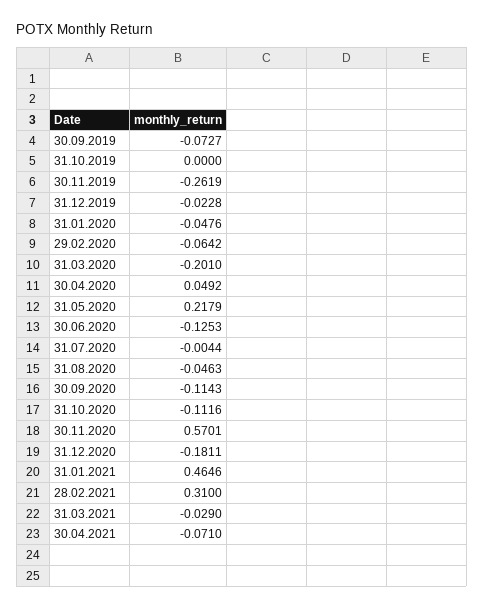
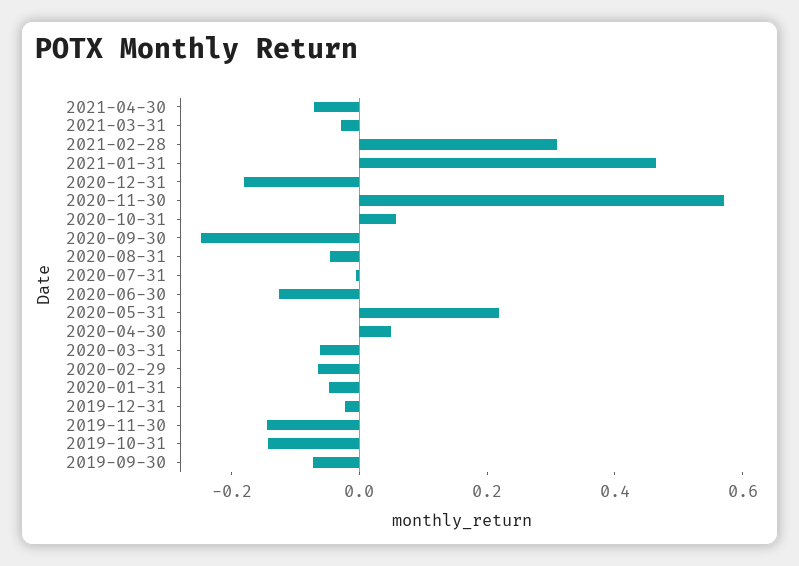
  {
    "30.09.2019": -0.0727,
-   "31.10.2019": 0,
+   "31.10.2019": -0.15,
-   "30.11.2019": -0.2619,
+   "30.11.2019": -0.15,
    "31.12.2019": -0.0228,
    "31.01.2020": -0.0476,
    "29.02.2020": -0.0642,
-   "31.03.2020": -0.201,
+   "31.03.2020": -0.05,
    "30.04.2020": 0.0492,
    "31.05.2020": 0.2179,
    "30.06.2020": -0.1253,
    "31.07.2020": -0.0044,
    "31.08.2020": -0.0463,
-   "30.09.2020": -0.1143,
+   "30.09.2020": -0.25,
-   "31.10.2020": -0.1116,
+   "31.10.2020": 0.05,
    "30.11.2020": 0.5701,
    "31.12.2020": -0.1811,
    "31.01.2021": 0.4646,
    "28.02.2021": 0.31,
    "31.03.2021": -0.029,
    "30.04.2021": -0.071
  }

